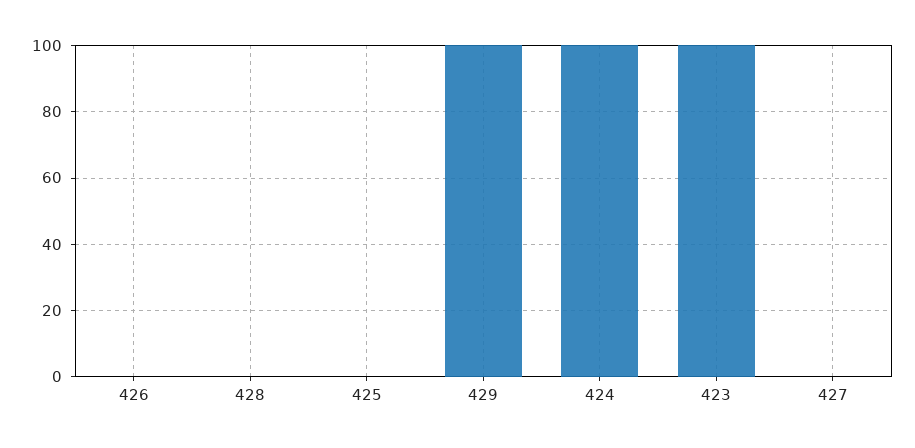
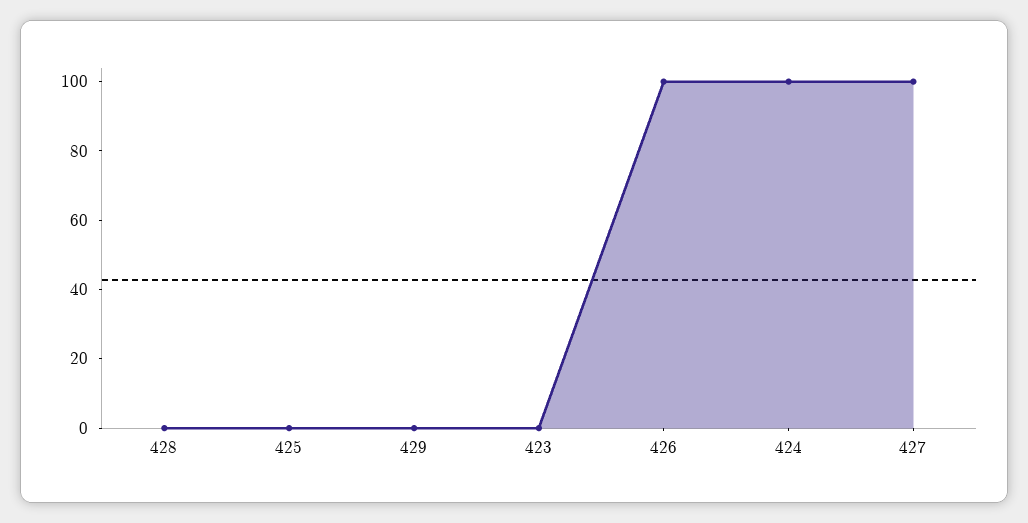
  {
-   "426": 0,
+   "426": 100,
    "428": 0,
    "425": 0,
-   "429": 100,
+   "429": 0,
    "424": 100,
-   "423": 100,
+   "423": 0,
-   "427": 0
+   "427": 100
  }

